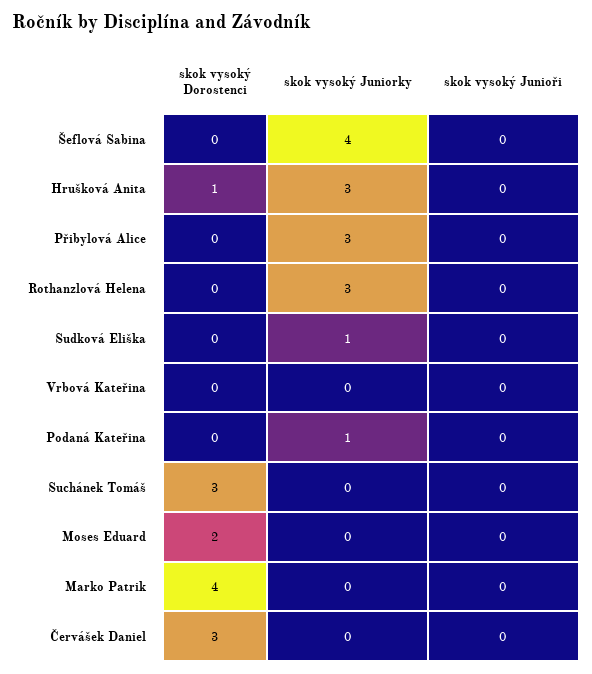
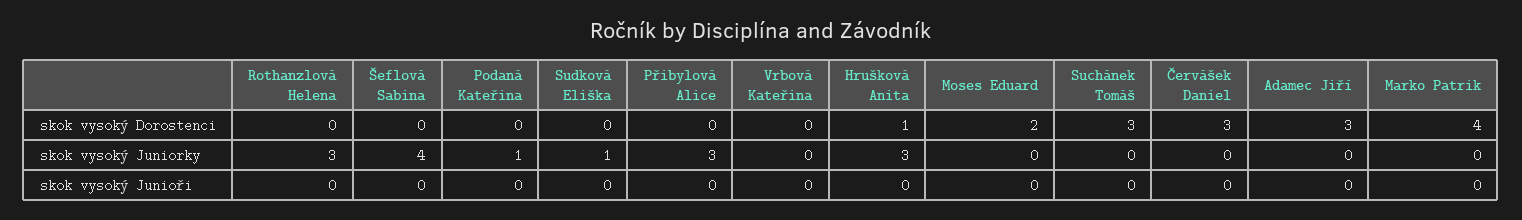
  {
    "skok vysoký Dorostenci": {
      "Šeflová Sabina": 0,
      "Hrušková Anita": 1,
      "Přibylová Alice": 0,
      "Rothanzlová Helena": 0,
      "Sudková Eliška": 0,
      "Vrbová Kateřina": 0,
      "Podaná Kateřina": 0,
      "Suchánek Tomáš": 3,
      "Moses Eduard": 2,
      "Marko Patrik": 4,
-     "Červášek Daniel": 3
+     "Červášek Daniel": 3,
+     "Adamec Jiří": 3
    },
    "skok vysoký Juniorky": {
      "Šeflová Sabina": 4,
      "Hrušková Anita": 3,
      "Přibylová Alice": 3,
      "Rothanzlová Helena": 3,
      "Sudková Eliška": 1,
      "Vrbová Kateřina": 0,
      "Podaná Kateřina": 1,
      "Suchánek Tomáš": 0,
      "Moses Eduard": 0,
      "Marko Patrik": 0,
-     "Červášek Daniel": 0
+     "Červášek Daniel": 0,
+     "Adamec Jiří": 0
    },
    "skok vysoký Junioři": {
      "Šeflová Sabina": 0,
      "Hrušková Anita": 0,
      "Přibylová Alice": 0,
      "Rothanzlová Helena": 0,
      "Sudková Eliška": 0,
      "Vrbová Kateřina": 0,
      "Podaná Kateřina": 0,
      "Suchánek Tomáš": 0,
      "Moses Eduard": 0,
      "Marko Patrik": 0,
-     "Červášek Daniel": 0
+     "Červášek Daniel": 0,
+     "Adamec Jiří": 0
    }
  }

